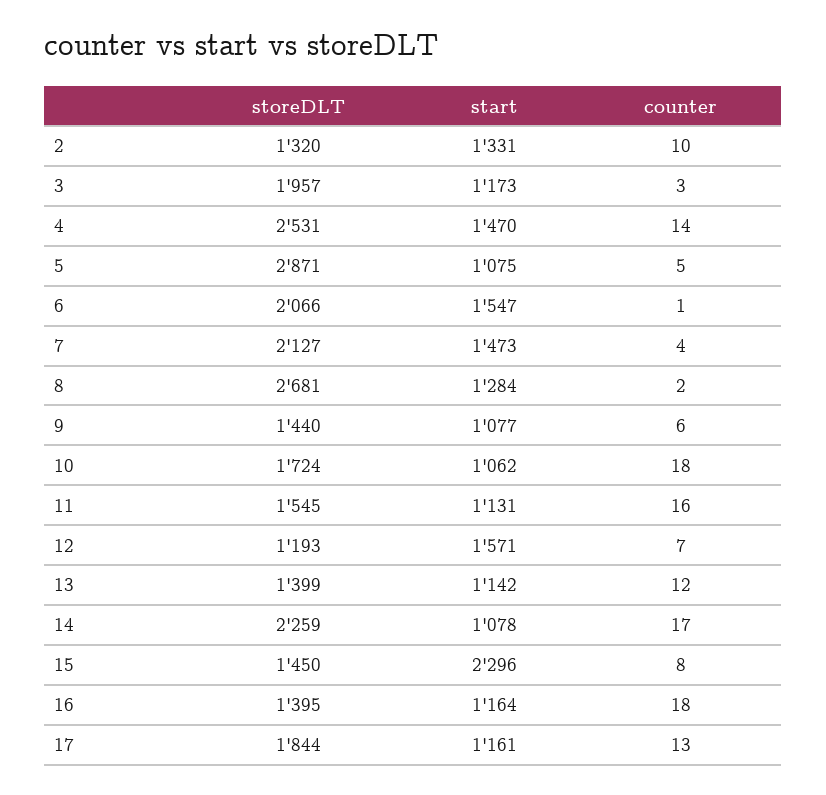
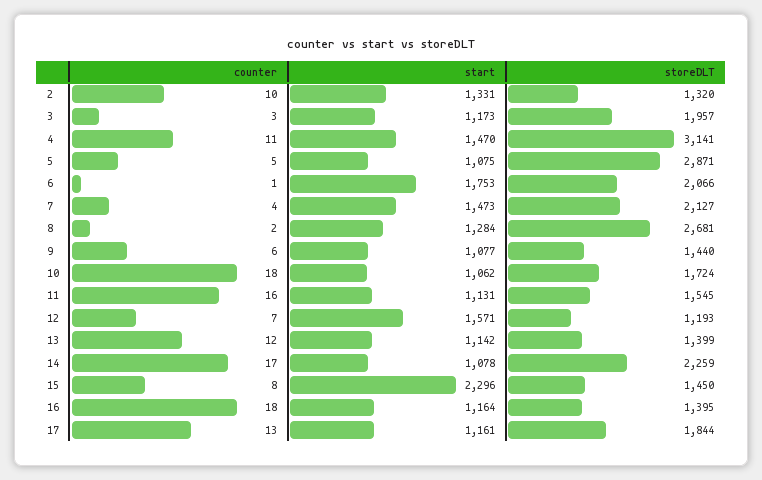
  {
    "storeDLT": {
      "2": 1320,
      "3": 1957,
-     "4": 2531,
+     "4": 3141,
      "5": 2871,
      "6": 2066,
      "7": 2127,
      "8": 2681,
      "9": 1440,
      "10": 1724,
      "11": 1545,
      "12": 1193,
      "13": 1399,
      "14": 2259,
      "15": 1450,
      "16": 1395,
      "17": 1844
    },
    "start": {
      "2": 1331,
      "3": 1173,
      "4": 1470,
      "5": 1075,
-     "6": 1547,
+     "6": 1753,
      "7": 1473,
      "8": 1284,
      "9": 1077,
      "10": 1062,
      "11": 1131,
      "12": 1571,
      "13": 1142,
      "14": 1078,
      "15": 2296,
      "16": 1164,
      "17": 1161
    },
    "counter": {
      "2": 10,
      "3": 3,
-     "4": 14,
+     "4": 11,
      "5": 5,
      "6": 1,
      "7": 4,
      "8": 2,
      "9": 6,
      "10": 18,
      "11": 16,
      "12": 7,
      "13": 12,
      "14": 17,
      "15": 8,
      "16": 18,
      "17": 13
    }
  }

